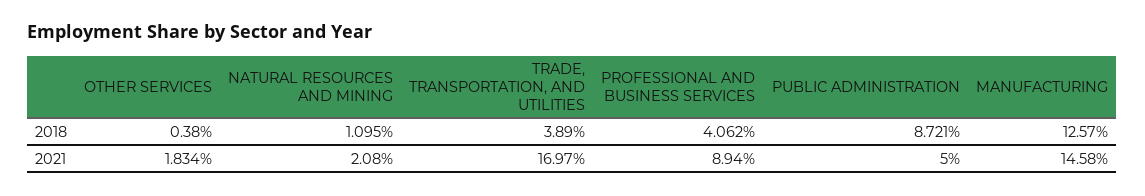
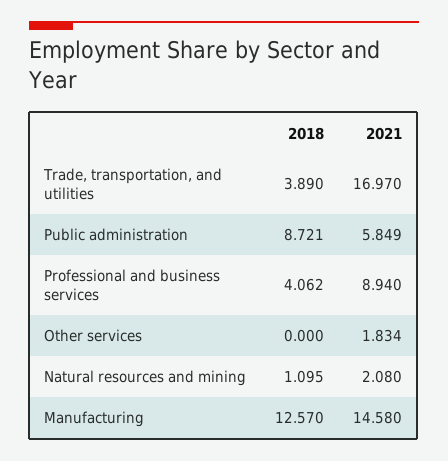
  {
    "OTHER SERVICES": {
-     "2018": 0.38,
+     "2018": 0,
      "2021": 1.834
    },
    "NATURAL RESOURCES AND MINING": {
      "2018": 1.095,
      "2021": 2.08
    },
    "TRADE, TRANSPORTATION, AND UTILITIES": {
      "2018": 3.89,
      "2021": 16.97
    },
    "PROFESSIONAL AND BUSINESS SERVICES": {
      "2018": 4.062,
      "2021": 8.94
    },
    "PUBLIC ADMINISTRATION": {
      "2018": 8.721,
-     "2021": 5
+     "2021": 5.849
    },
    "MANUFACTURING": {
      "2018": 12.57,
      "2021": 14.58
    }
  }

